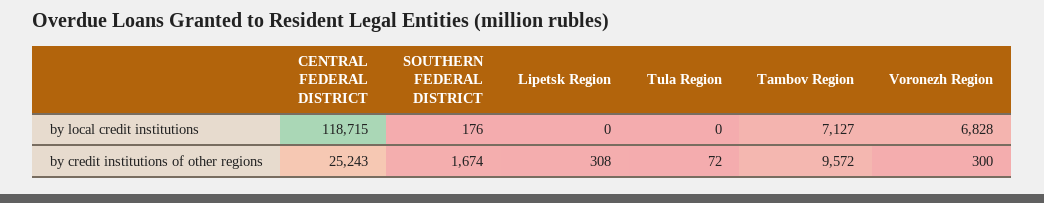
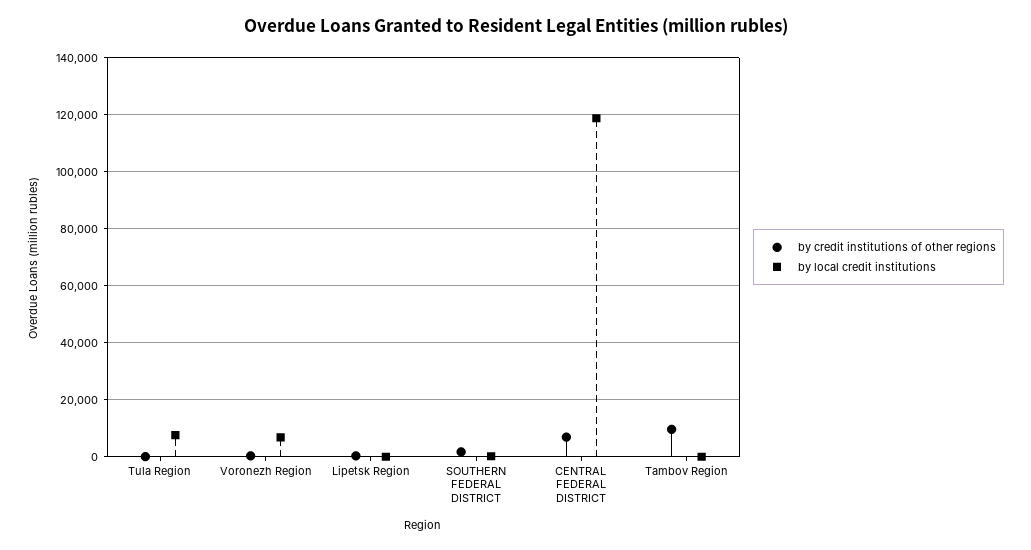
  {
    "by local credit institutions": {
      "CENTRAL FEDERAL DISTRICT": 118715,
      "SOUTHERN FEDERAL DISTRICT": 176,
      "Lipetsk Region": 0,
-     "Tula Region": 0,
+     "Tula Region": 7500,
-     "Tambov Region": 7127,
+     "Tambov Region": 0,
      "Voronezh Region": 6828
    },
    "by credit institutions of other regions": {
-     "CENTRAL FEDERAL DISTRICT": 25243,
+     "CENTRAL FEDERAL DISTRICT": 7500,
      "SOUTHERN FEDERAL DISTRICT": 1674,
      "Lipetsk Region": 308,
      "Tula Region": 72,
      "Tambov Region": 9572,
      "Voronezh Region": 300
    }
  }

